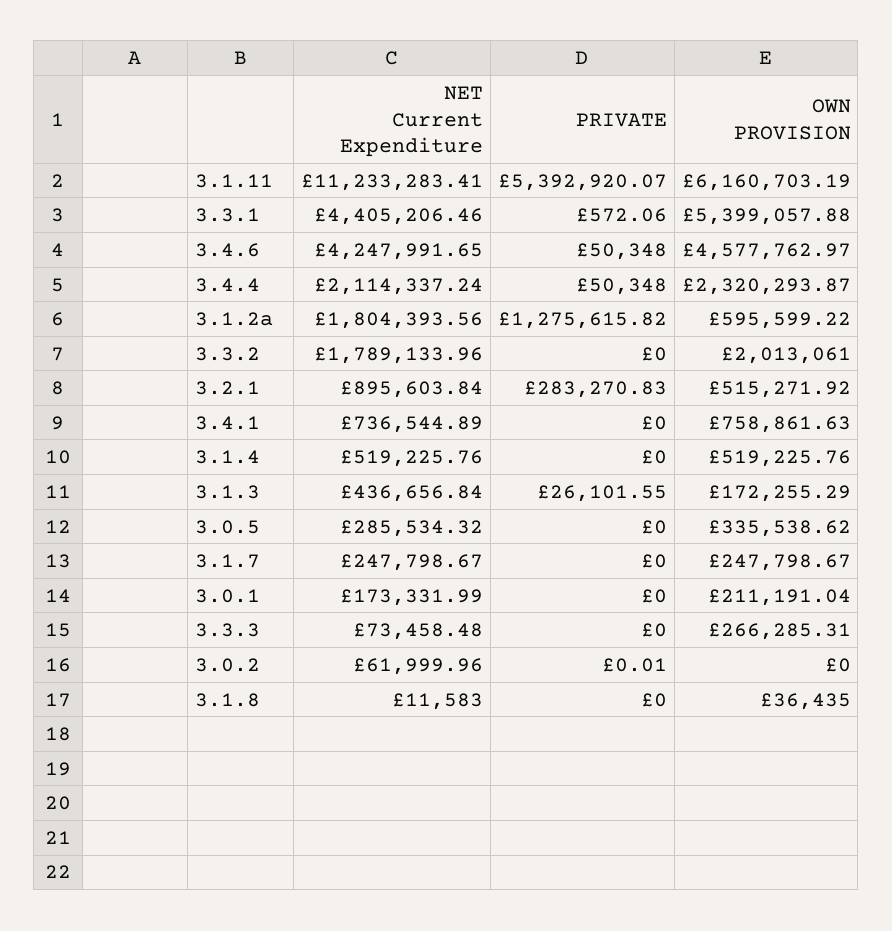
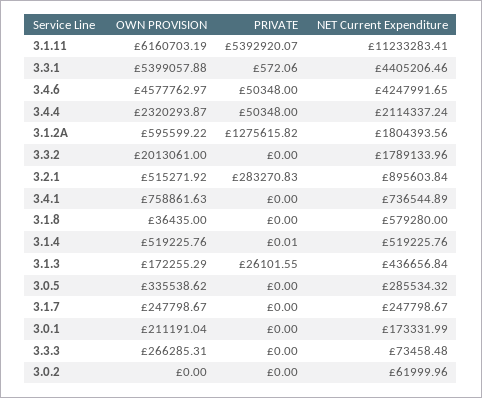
  {
    "NET Current Expenditure": {
      "3.1.11": 11233283.41,
      "3.3.1": 4405206.46,
      "3.4.6": 4247991.65,
      "3.4.4": 2114337.24,
      "3.1.2a": 1804393.56,
      "3.3.2": 1789133.96,
      "3.2.1": 895603.84,
      "3.4.1": 736544.89,
      "3.1.4": 519225.76,
      "3.1.3": 436656.84,
      "3.0.5": 285534.32,
      "3.1.7": 247798.67,
      "3.0.1": 173331.99,
      "3.3.3": 73458.48,
      "3.0.2": 61999.96,
-     "3.1.8": 11583
+     "3.1.8": 579280
    },
    "PRIVATE": {
      "3.1.11": 5392920.07,
      "3.3.1": 572.06,
      "3.4.6": 50348,
      "3.4.4": 50348,
      "3.1.2a": 1275615.82,
      "3.3.2": 0,
      "3.2.1": 283270.83,
      "3.4.1": 0,
-     "3.1.4": 0,
+     "3.1.4": 0.01,
      "3.1.3": 26101.55,
      "3.0.5": 0,
      "3.1.7": 0,
      "3.0.1": 0,
      "3.3.3": 0,
-     "3.0.2": 0.01,
+     "3.0.2": 0,
      "3.1.8": 0
    },
    "OWN PROVISION": {
      "3.1.11": 6160703.19,
      "3.3.1": 5399057.88,
      "3.4.6": 4577762.97,
      "3.4.4": 2320293.87,
      "3.1.2a": 595599.22,
      "3.3.2": 2013061,
      "3.2.1": 515271.92,
      "3.4.1": 758861.63,
      "3.1.4": 519225.76,
      "3.1.3": 172255.29,
      "3.0.5": 335538.62,
      "3.1.7": 247798.67,
      "3.0.1": 211191.04,
      "3.3.3": 266285.31,
      "3.0.2": 0,
      "3.1.8": 36435
    }
  }

